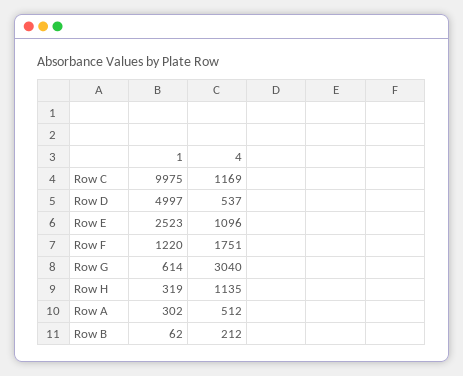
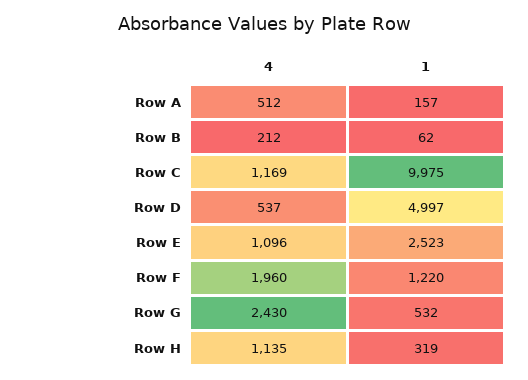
  {
    "1": {
      "Row C": 9975,
      "Row D": 4997,
      "Row E": 2523,
      "Row F": 1220,
-     "Row G": 614,
+     "Row G": 532,
      "Row H": 319,
-     "Row A": 302,
+     "Row A": 157,
      "Row B": 62
    },
    "4": {
      "Row C": 1169,
      "Row D": 537,
      "Row E": 1096,
-     "Row F": 1751,
+     "Row F": 1960,
-     "Row G": 3040,
+     "Row G": 2430,
      "Row H": 1135,
      "Row A": 512,
      "Row B": 212
    }
  }

